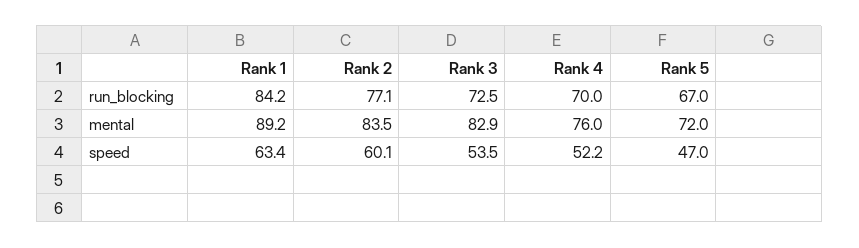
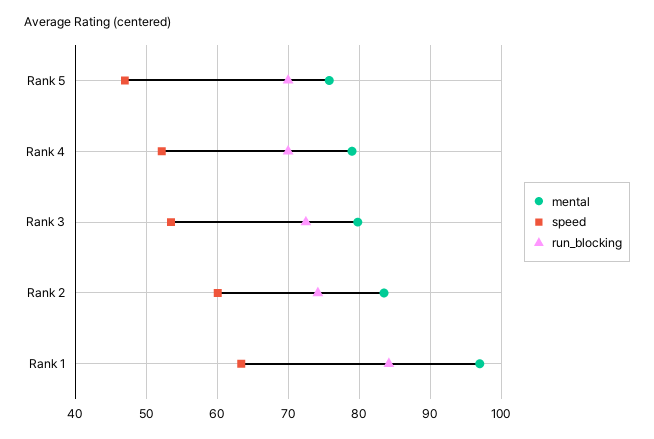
  {
    "run_blocking": {
      "Rank 1": 84.2,
-     "Rank 2": 77.1,
+     "Rank 2": 74,
      "Rank 3": 72.5,
      "Rank 4": 70,
-     "Rank 5": 67
+     "Rank 5": 70
    },
    "mental": {
-     "Rank 1": 89.2,
+     "Rank 1": 97,
      "Rank 2": 83.5,
-     "Rank 3": 82.9,
+     "Rank 3": 80,
-     "Rank 4": 76,
+     "Rank 4": 79,
-     "Rank 5": 72
+     "Rank 5": 76
    },
    "speed": {
      "Rank 1": 63.4,
      "Rank 2": 60.1,
      "Rank 3": 53.5,
      "Rank 4": 52.2,
      "Rank 5": 47
    }
  }

